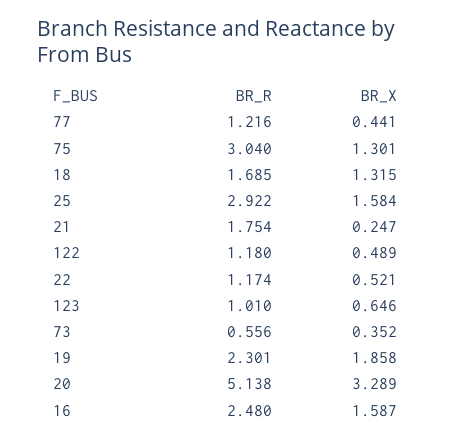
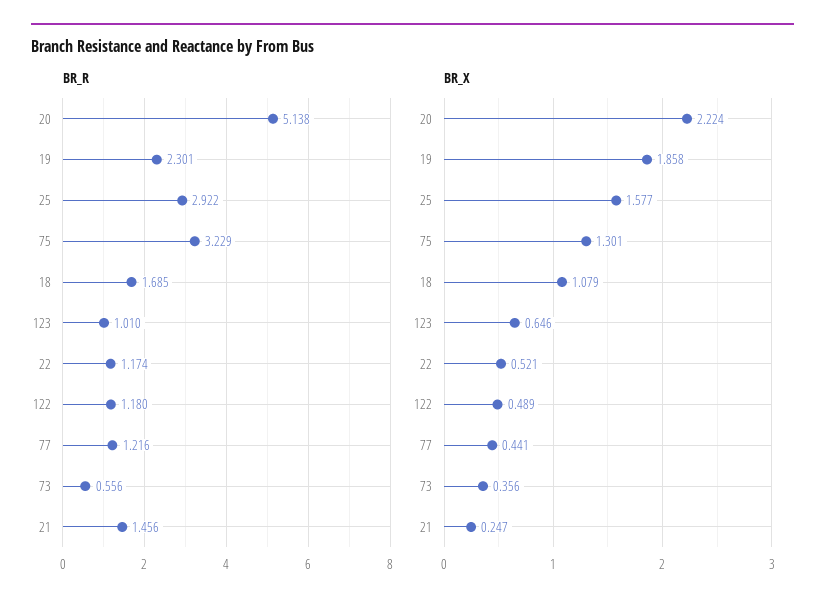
  {
    "BR_R": {
      "77": 1.216,
-     "75": 3.04,
+     "75": 3.229,
      "18": 1.685,
      "25": 2.922,
-     "21": 1.754,
+     "21": 1.456,
      "122": 1.18,
      "22": 1.174,
      "123": 1.01,
      "73": 0.556,
      "19": 2.301,
-     "20": 5.138,
+     "20": 5.138
-     "16": 2.48
    },
    "BR_X": {
      "77": 0.441,
      "75": 1.301,
-     "18": 1.315,
+     "18": 1.079,
-     "25": 1.584,
+     "25": 1.577,
      "21": 0.247,
      "122": 0.489,
      "22": 0.521,
      "123": 0.646,
-     "73": 0.352,
+     "73": 0.356,
      "19": 1.858,
-     "20": 3.289,
+     "20": 2.224
-     "16": 1.587
    }
  }

